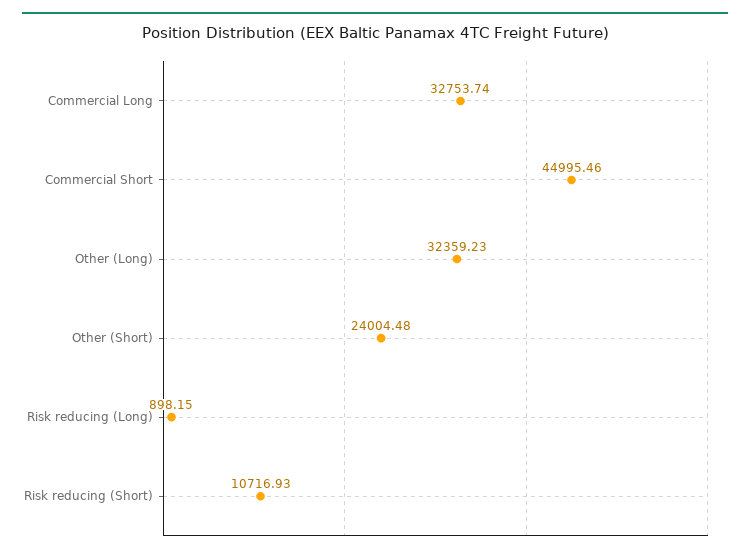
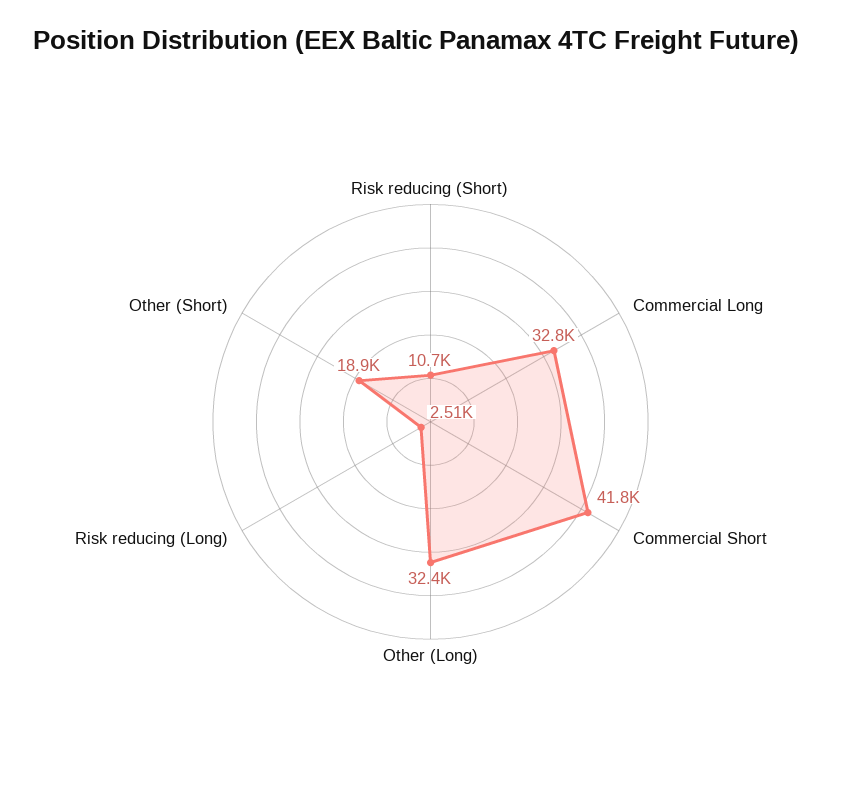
  {
    "Commercial Long": 32753.74,
-   "Commercial Short": 44995.46,
+   "Commercial Short": 41800,
    "Other (Long)": 32359.23,
-   "Other (Short)": 24004.48,
+   "Other (Short)": 18900,
-   "Risk reducing (Long)": 898.15,
+   "Risk reducing (Long)": 2510,
    "Risk reducing (Short)": 10716.93
  }

